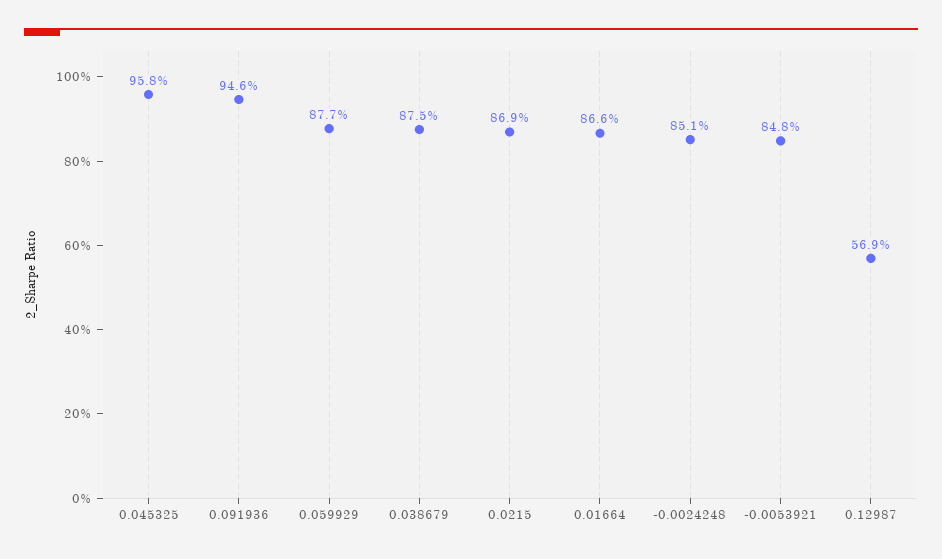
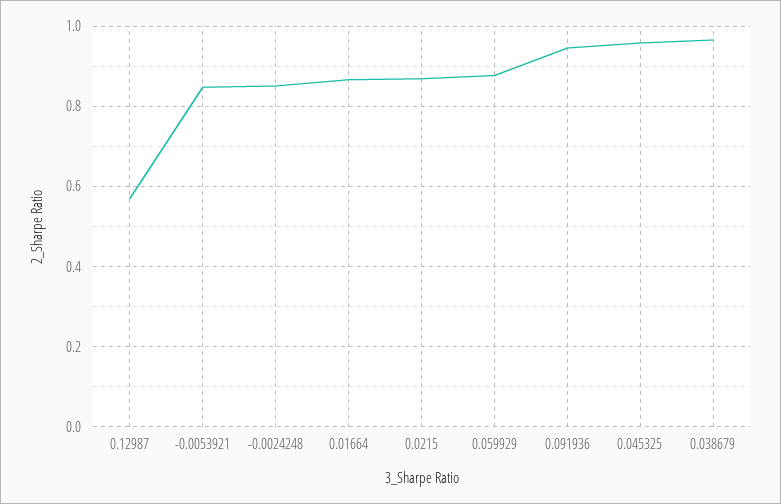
  {
    "0.045325": 0.958,
    "0.091936": 0.946,
    "0.059929": 0.877,
-   "0.038679": 0.875,
+   "0.038679": 0.96,
    "0.0215": 0.869,
    "0.01664": 0.866,
    "-0.0024248": 0.851,
    "-0.0053921": 0.848,
    "0.12987": 0.569
  }

